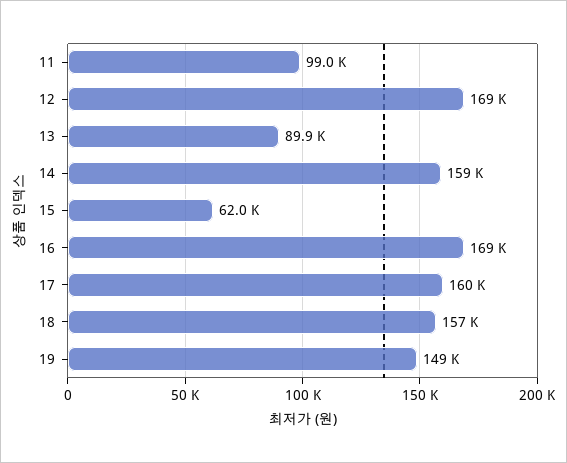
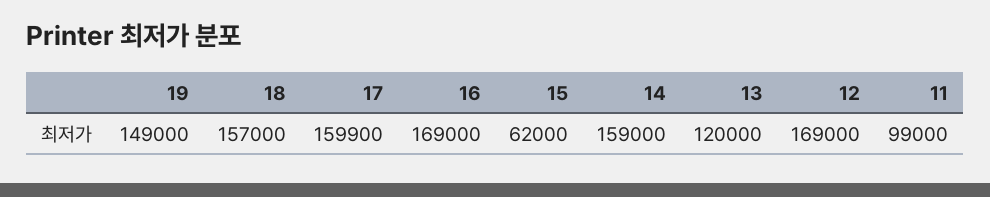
  {
    "11": 99000,
    "12": 169000,
-   "13": 89900,
+   "13": 120000,
    "14": 159000,
    "15": 62000,
    "16": 169000,
    "17": 159900,
    "18": 157000,
    "19": 149000
  }

